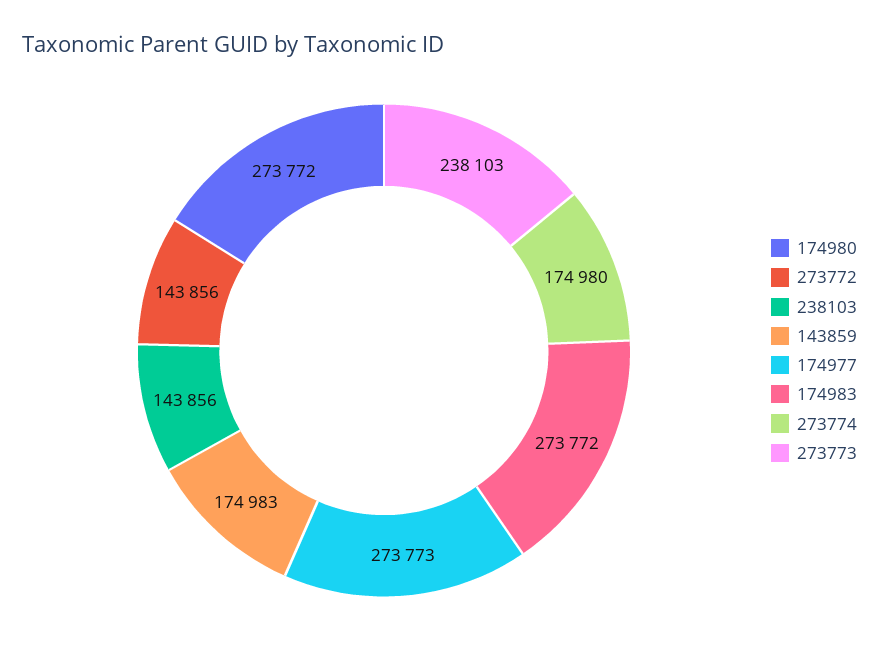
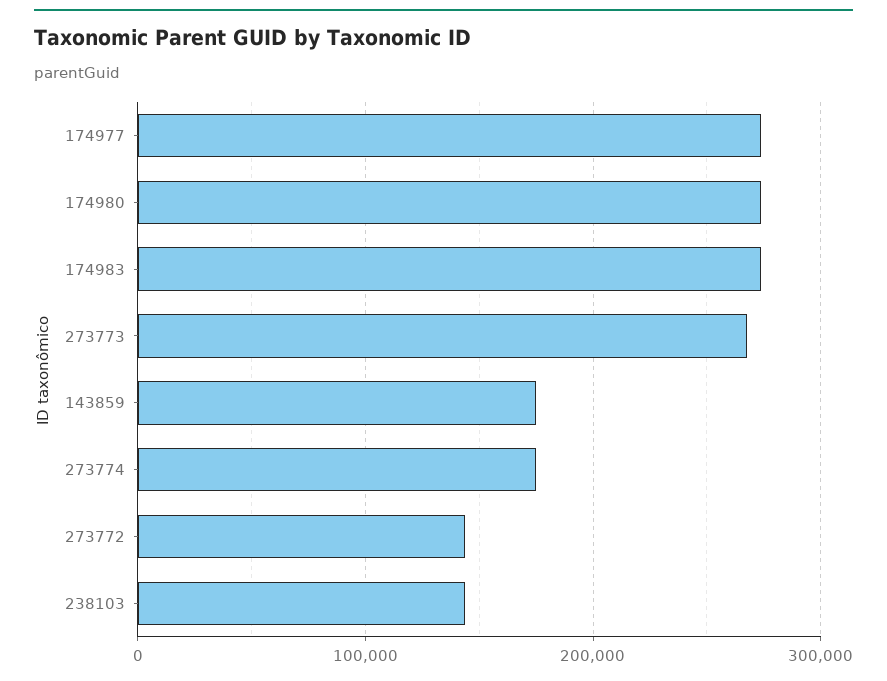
  {
    "174980": 273772,
    "273772": 143856,
    "238103": 143856,
    "143859": 174983,
    "174977": 273773,
    "174983": 273772,
    "273774": 174980,
-   "273773": 238103
+   "273773": 270000
  }

